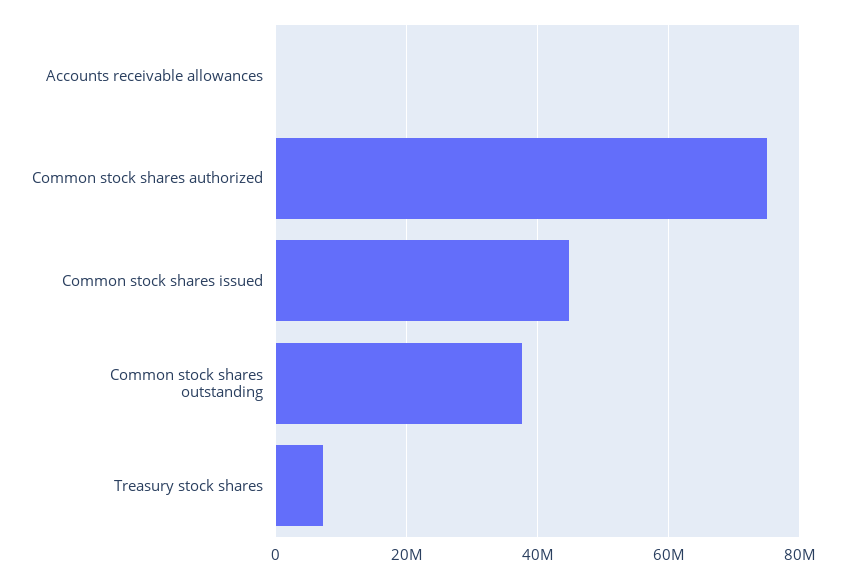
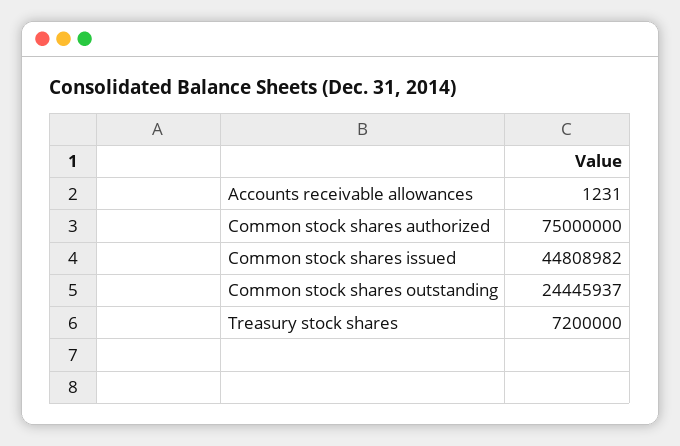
  {
    "Accounts receivable allowances": 1231,
    "Common stock shares authorized": 75000000,
    "Common stock shares issued": 44808982,
-   "Common stock shares outstanding": 38000000,
+   "Common stock shares outstanding": 24445937,
    "Treasury stock shares": 7200000
  }

